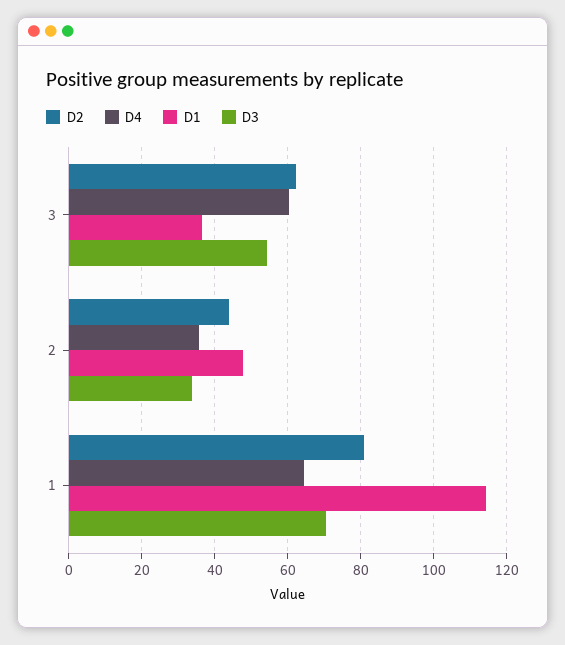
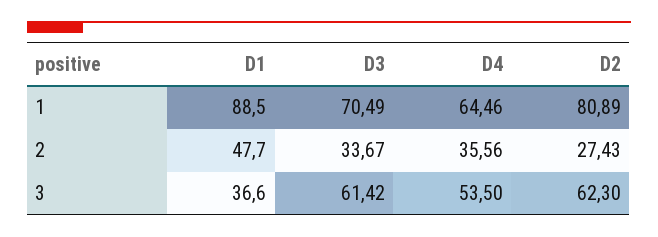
  {
    "D2": {
      "3": 62.3,
-     "2": 44,
+     "2": 27.43,
      "1": 80.89
    },
    "D4": {
-     "3": 60,
+     "3": 53.5,
      "2": 35.56,
      "1": 64.46
    },
    "D1": {
      "3": 36.6,
      "2": 47.7,
-     "1": 114
+     "1": 88.5
    },
    "D3": {
-     "3": 54,
+     "3": 61.42,
      "2": 33.67,
      "1": 70.49
    }
  }

